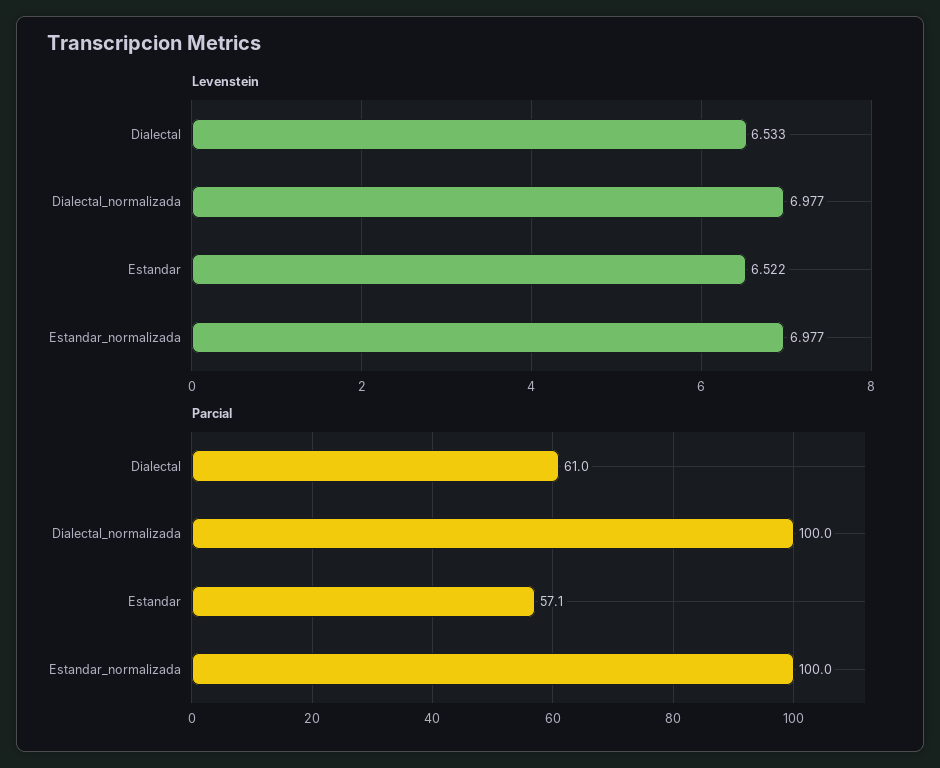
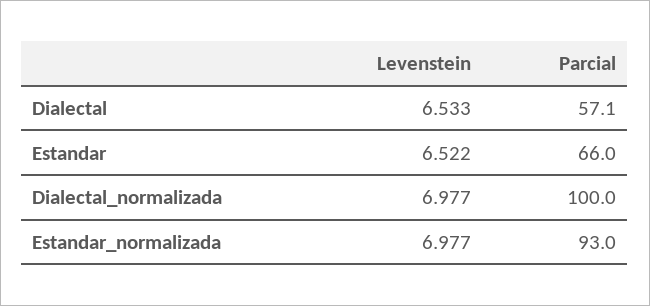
  {
    "Levenstein": {
      "Dialectal": 6.533,
      "Dialectal_normalizada": 6.977,
      "Estandar": 6.522,
      "Estandar_normalizada": 6.977
    },
    "Parcial": {
-     "Dialectal": 61,
+     "Dialectal": 57.1,
      "Dialectal_normalizada": 100,
-     "Estandar": 57.1,
+     "Estandar": 66,
-     "Estandar_normalizada": 100
+     "Estandar_normalizada": 93
    }
  }

